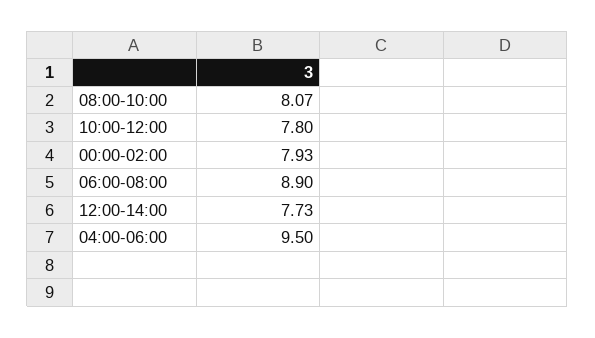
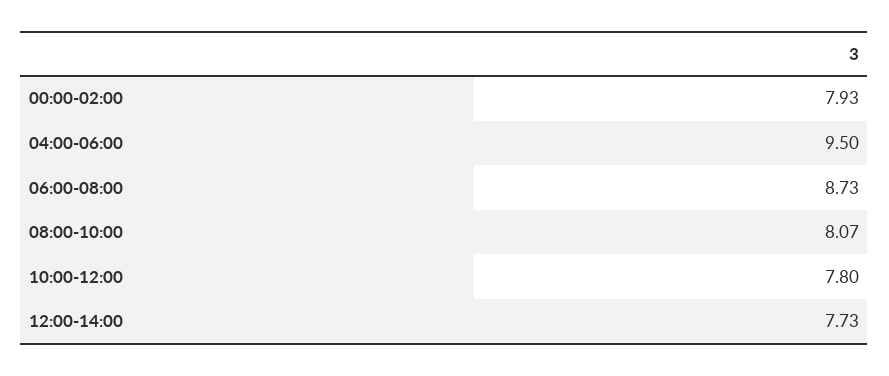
  {
    "08:00-10:00": 8.07,
    "10:00-12:00": 7.8,
    "00:00-02:00": 7.93,
-   "06:00-08:00": 8.9,
+   "06:00-08:00": 8.73,
    "12:00-14:00": 7.73,
    "04:00-06:00": 9.5
  }

